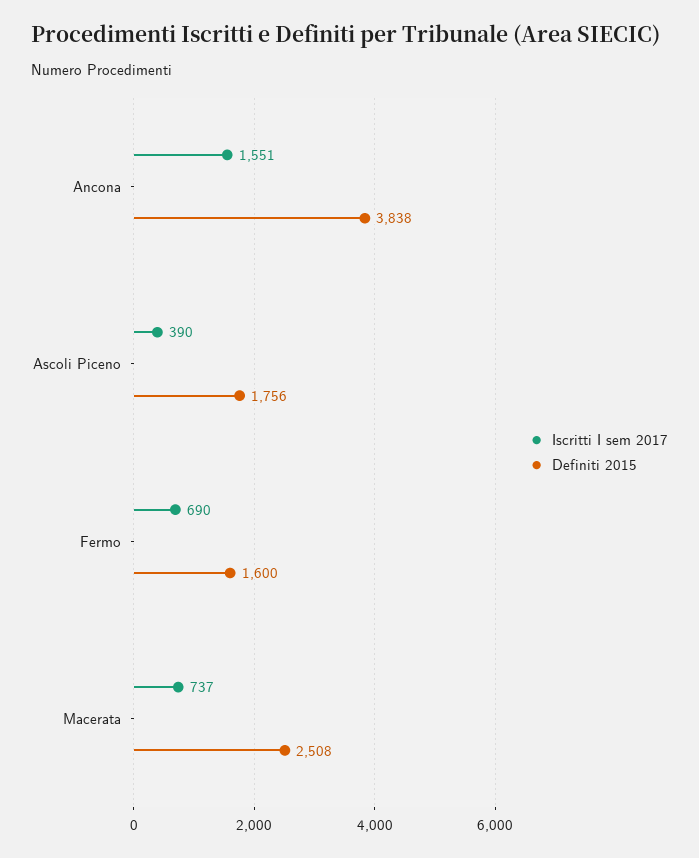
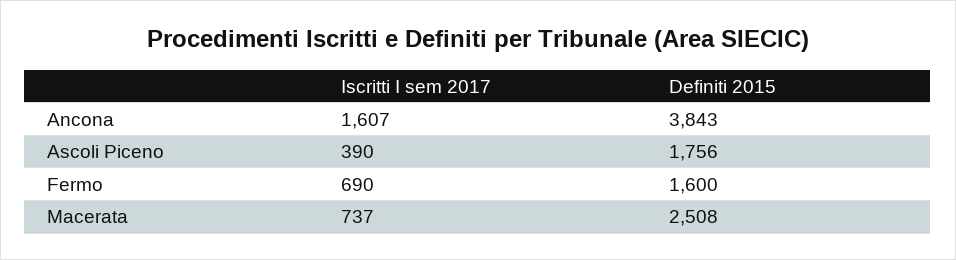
  {
    "Iscritti I sem 2017": {
-     "Ancona": 1551,
+     "Ancona": 1607,
      "Ascoli Piceno": 390,
      "Fermo": 690,
      "Macerata": 737
    },
    "Definiti 2015": {
-     "Ancona": 3838,
+     "Ancona": 3843,
      "Ascoli Piceno": 1756,
      "Fermo": 1600,
      "Macerata": 2508
    }
  }

